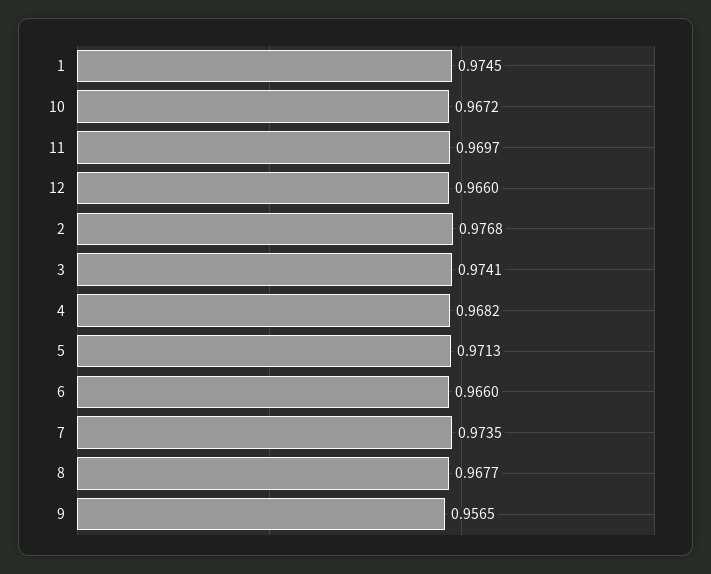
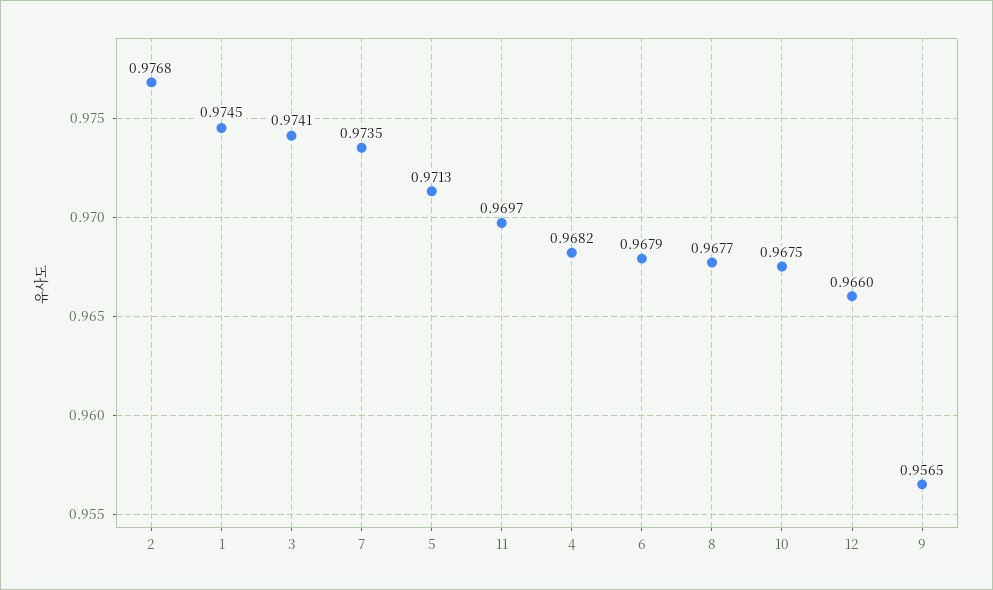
  {
    "1": 0.9745,
-   "10": 0.9672,
+   "10": 0.9675,
    "11": 0.9697,
    "12": 0.966,
    "2": 0.9768,
    "3": 0.9741,
    "4": 0.9682,
    "5": 0.9713,
-   "6": 0.966,
+   "6": 0.9679,
    "7": 0.9735,
    "8": 0.9677,
    "9": 0.9565
  }

